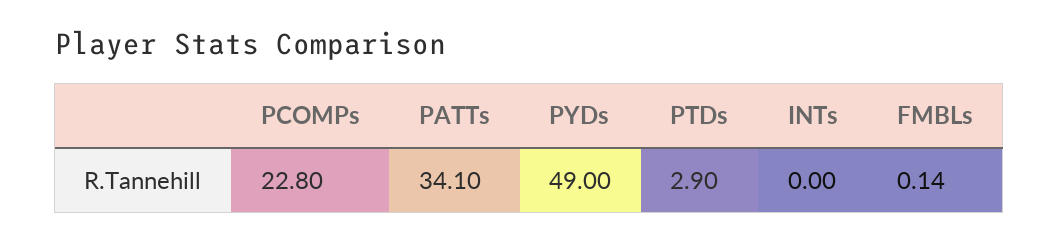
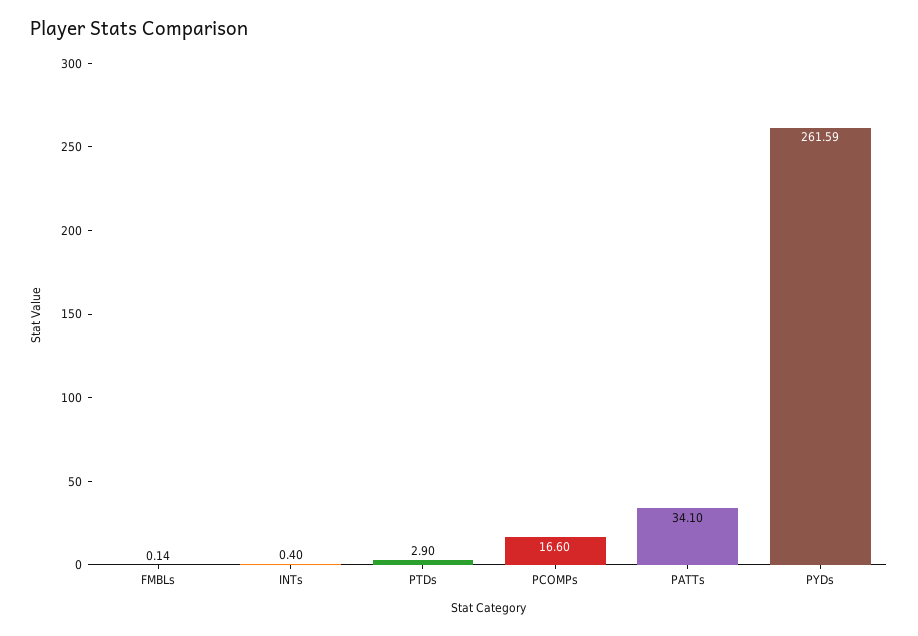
  {
-   "PCOMPs": 22.8,
+   "PCOMPs": 16.6,
    "PATTs": 34.1,
-   "PYDs": 49,
+   "PYDs": 261.59,
    "PTDs": 2.9,
-   "INTs": 0,
+   "INTs": 0.4,
    "FMBLs": 0.14
  }

